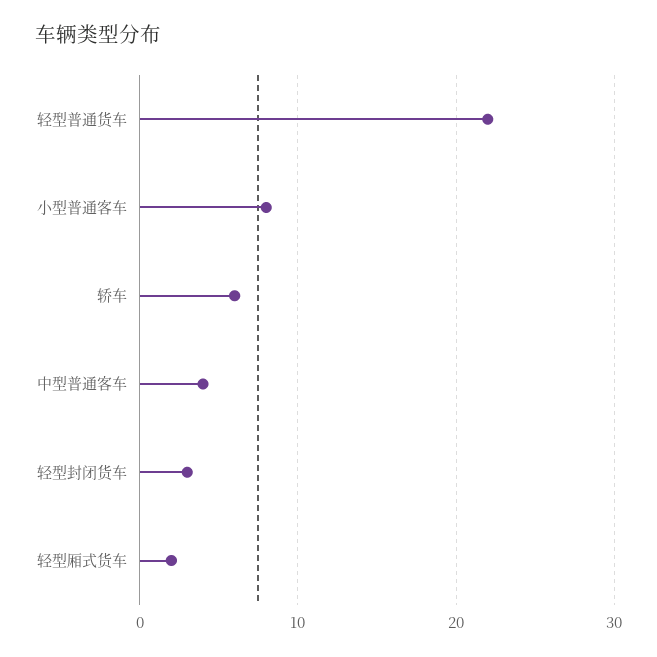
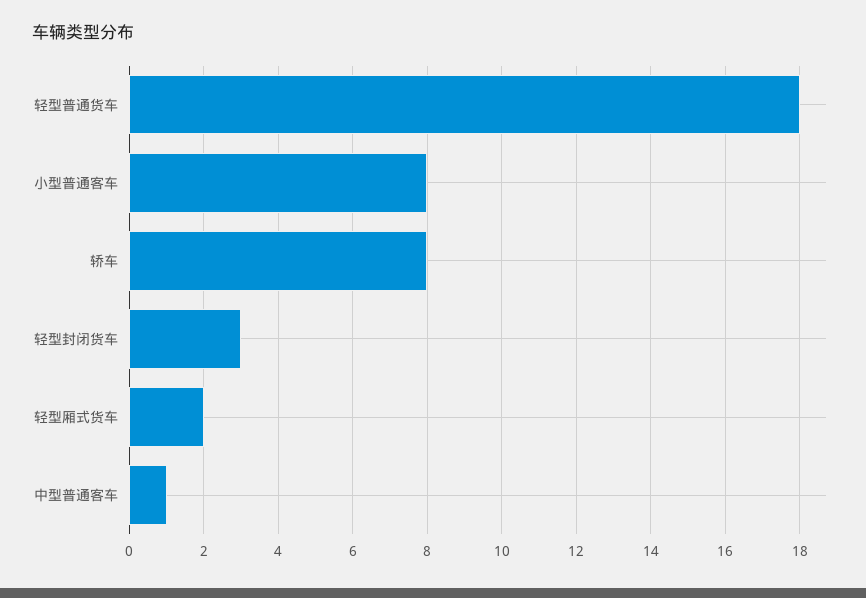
  {
-   "轻型普通货车": 22,
+   "轻型普通货车": 18,
    "小型普通客车": 8,
-   "轿车": 6,
+   "轿车": 8,
-   "中型普通客车": 4,
+   "中型普通客车": 1,
    "轻型封闭货车": 3,
    "轻型厢式货车": 2
  }

